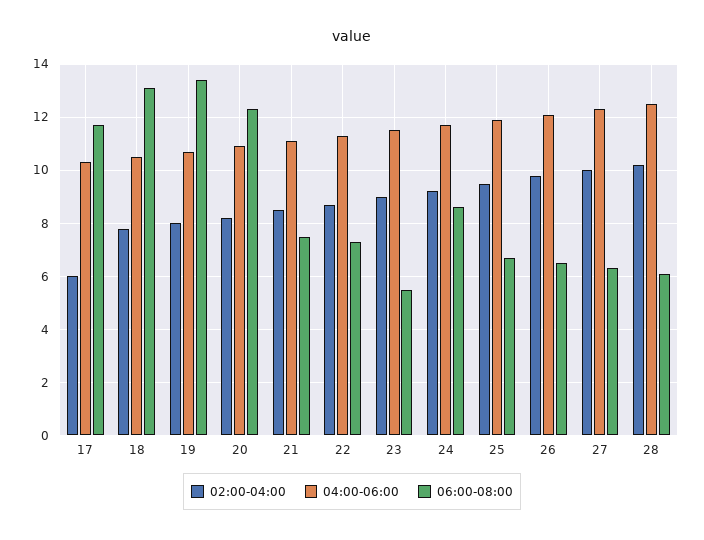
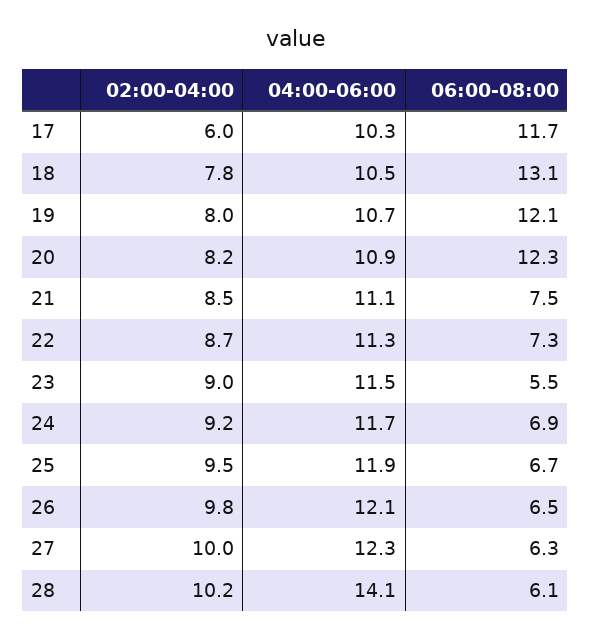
  {
    "02:00-04:00": {
      "17": 6,
      "18": 7.8,
      "19": 8,
      "20": 8.2,
      "21": 8.5,
      "22": 8.7,
      "23": 9,
      "24": 9.2,
      "25": 9.5,
      "26": 9.8,
      "27": 10,
      "28": 10.2
    },
    "04:00-06:00": {
      "17": 10.3,
      "18": 10.5,
      "19": 10.7,
      "20": 10.9,
      "21": 11.1,
      "22": 11.3,
      "23": 11.5,
      "24": 11.7,
      "25": 11.9,
      "26": 12.1,
      "27": 12.3,
-     "28": 12.5
+     "28": 14.1
    },
    "06:00-08:00": {
      "17": 11.7,
      "18": 13.1,
-     "19": 13.5,
+     "19": 12.1,
      "20": 12.3,
      "21": 7.5,
      "22": 7.3,
      "23": 5.5,
-     "24": 8.5,
+     "24": 6.9,
      "25": 6.7,
      "26": 6.5,
      "27": 6.3,
      "28": 6.1
    }
  }

